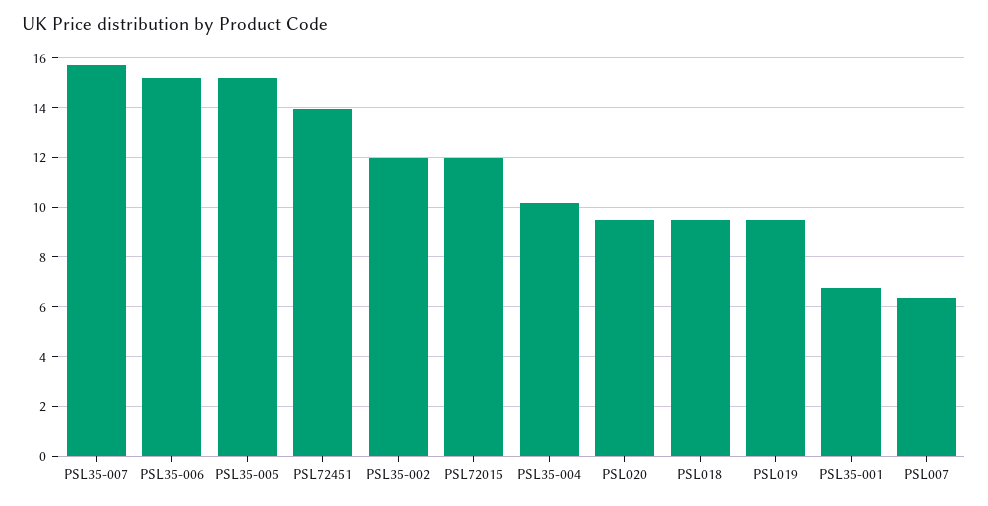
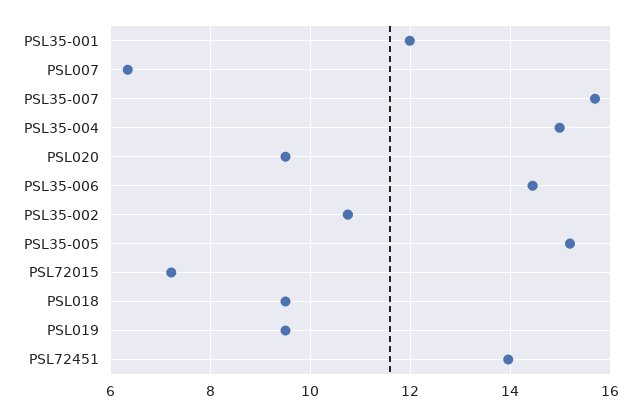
  {
    "PSL35-007": 15.8,
-   "PSL35-006": 15.25,
+   "PSL35-006": 14.4,
    "PSL35-005": 15.2,
    "PSL72451": 14,
-   "PSL35-002": 12,
+   "PSL35-002": 10.8,
-   "PSL72015": 12,
+   "PSL72015": 7.2,
-   "PSL35-004": 10.25,
+   "PSL35-004": 15,
    "PSL020": 9.6,
    "PSL018": 9.6,
    "PSL019": 9.6,
-   "PSL35-001": 6.75,
+   "PSL35-001": 12,
    "PSL007": 6.4
  }

